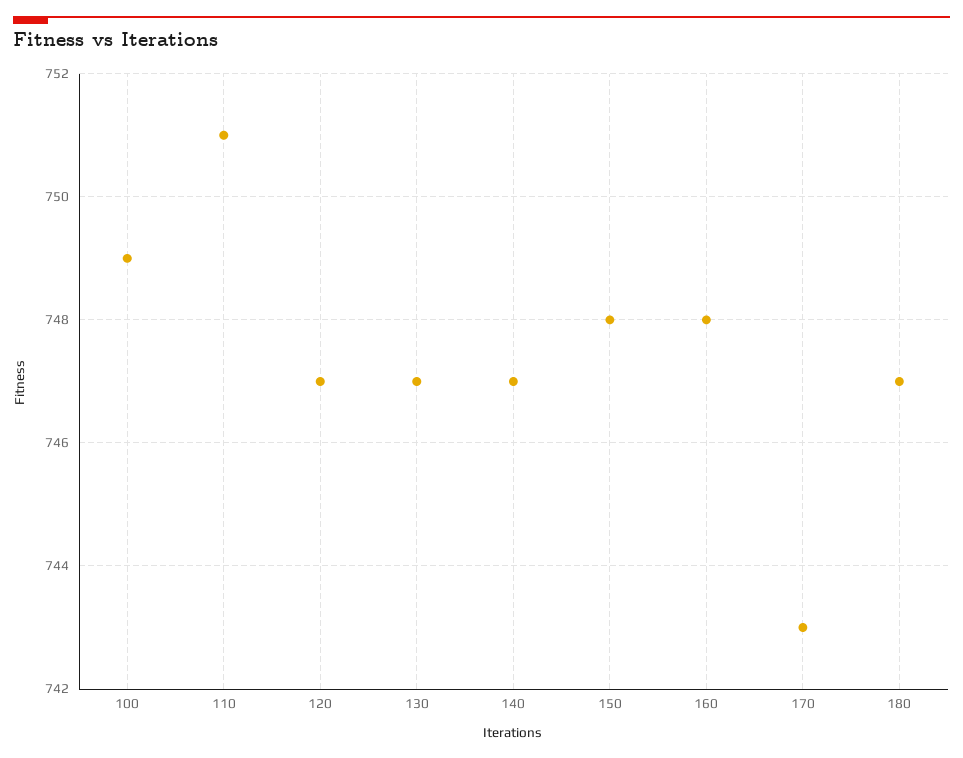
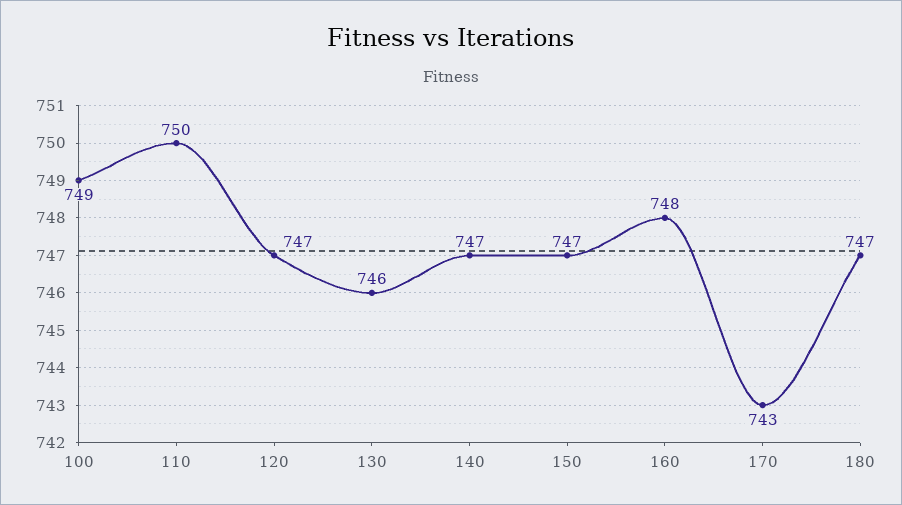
  {
    "100": 749,
-   "110": 751,
+   "110": 750,
    "120": 747,
-   "130": 747,
+   "130": 746,
    "140": 747,
-   "150": 748,
+   "150": 747,
    "160": 748,
    "170": 743,
    "180": 747
  }

